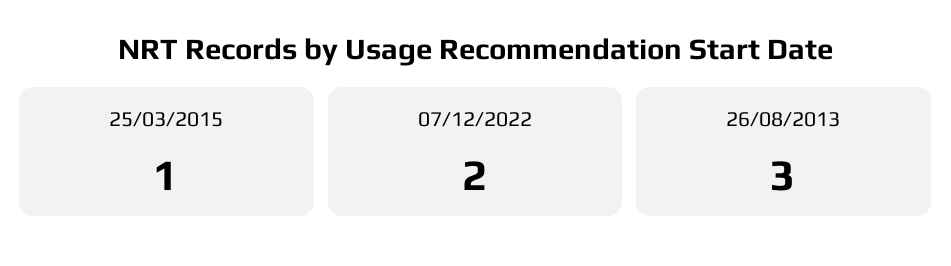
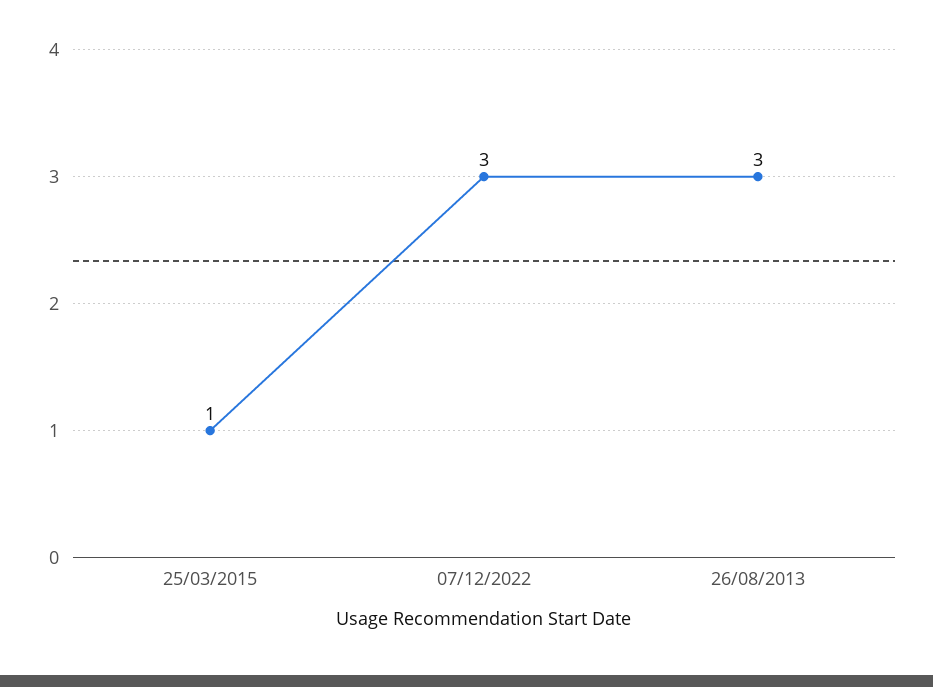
  {
    "25/03/2015": 1,
-   "07/12/2022": 2,
+   "07/12/2022": 3,
    "26/08/2013": 3
  }

